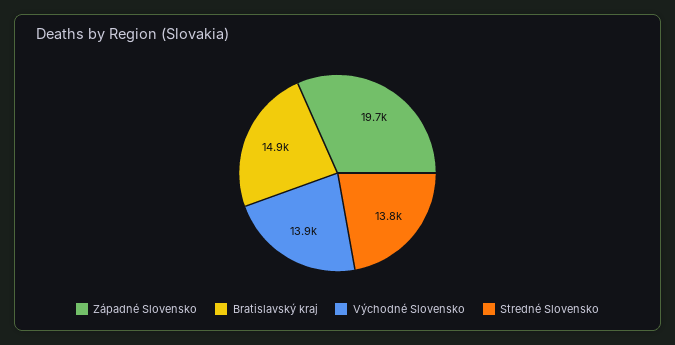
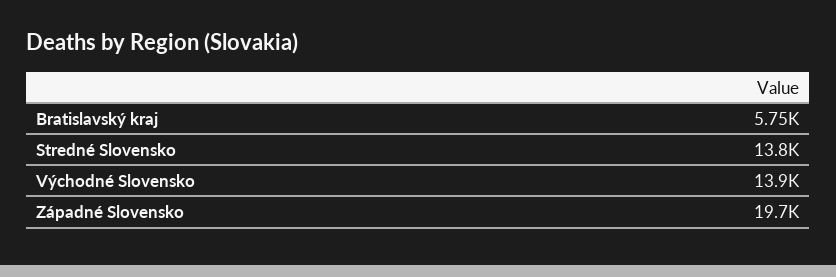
  {
    "Západné Slovensko": 19700,
-   "Bratislavský kraj": 14900,
+   "Bratislavský kraj": 5750,
    "Východné Slovensko": 13900,
    "Stredné Slovensko": 13800
  }

